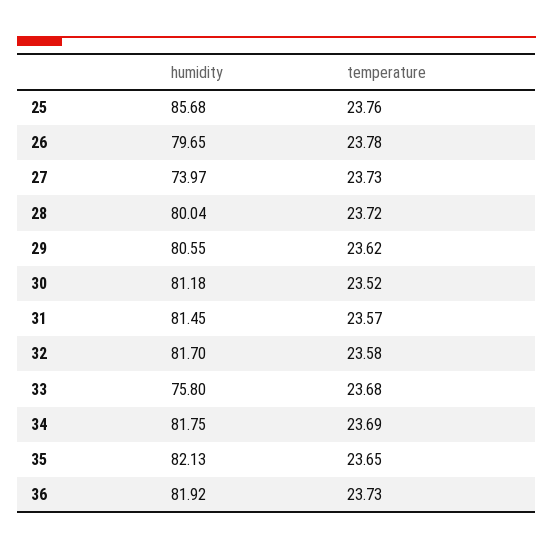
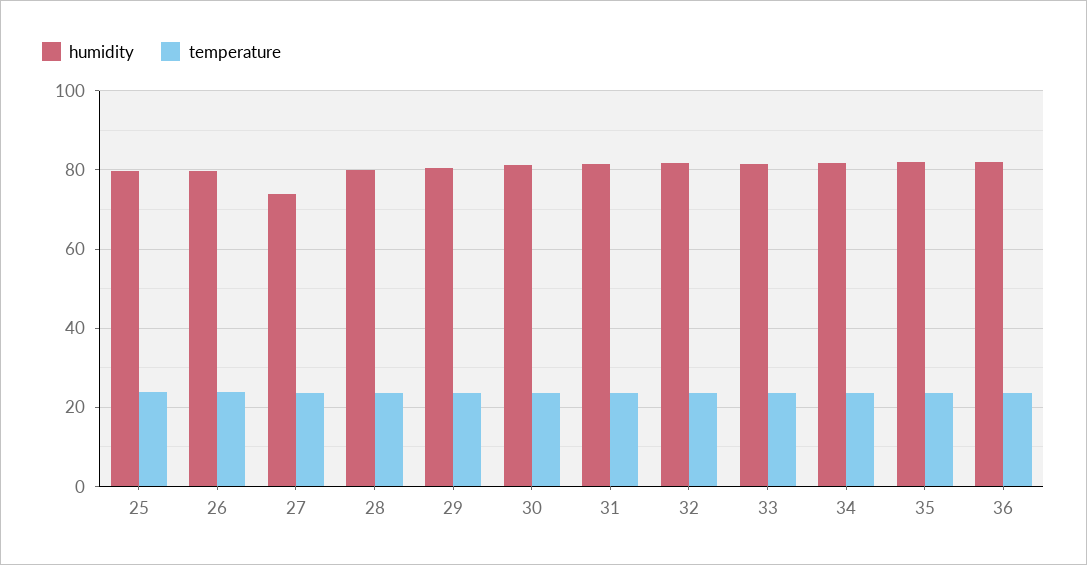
  {
    "humidity": {
-     "25": 85.68,
+     "25": 80,
      "26": 79.65,
      "27": 73.97,
      "28": 80.04,
      "29": 80.55,
      "30": 81.18,
      "31": 81.45,
      "32": 81.7,
-     "33": 75.8,
+     "33": 82,
      "34": 81.75,
      "35": 82.13,
      "36": 81.92
    },
    "temperature": {
      "25": 23.76,
      "26": 23.78,
      "27": 23.73,
      "28": 23.72,
      "29": 23.62,
      "30": 23.52,
      "31": 23.57,
      "32": 23.58,
      "33": 23.68,
      "34": 23.69,
      "35": 23.65,
      "36": 23.73
    }
  }

